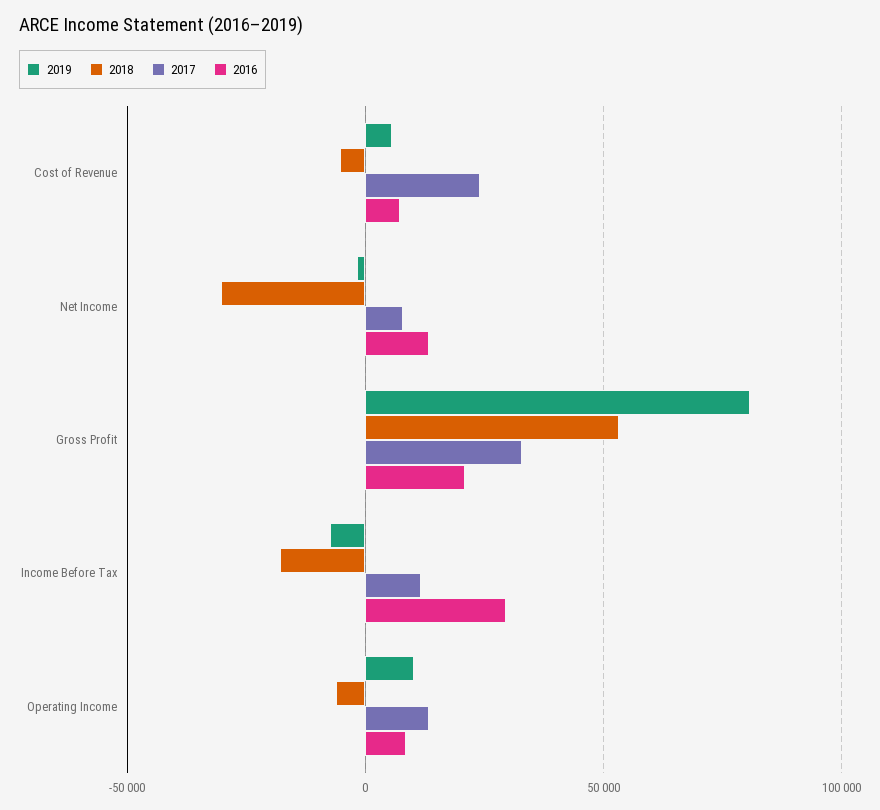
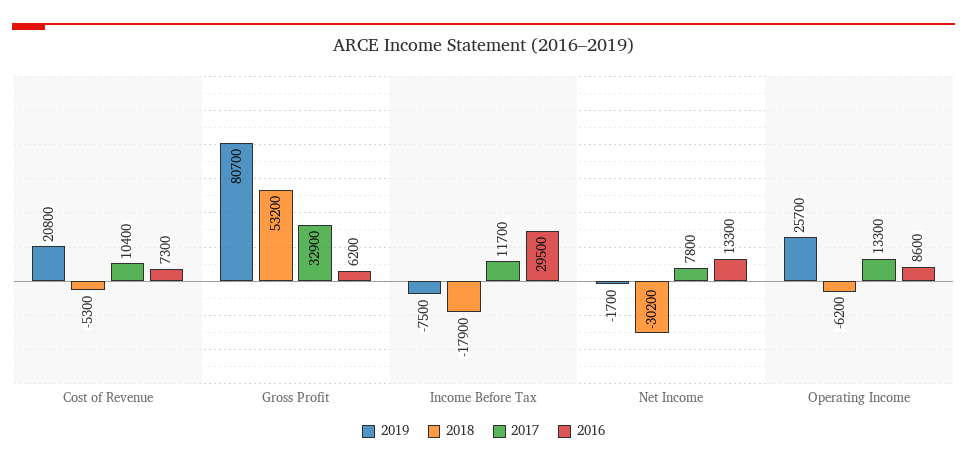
  {
    "2019": {
-     "Cost of Revenue": 5000,
+     "Cost of Revenue": 20800,
      "Net Income": -1700,
      "Gross Profit": 80700,
      "Income Before Tax": -7500,
-     "Operating Income": 10000
+     "Operating Income": 25700
    },
    "2018": {
      "Cost of Revenue": -5300,
      "Net Income": -30200,
      "Gross Profit": 53200,
      "Income Before Tax": -17900,
      "Operating Income": -6200
    },
    "2017": {
-     "Cost of Revenue": 25000,
+     "Cost of Revenue": 10400,
      "Net Income": 7800,
      "Gross Profit": 32900,
      "Income Before Tax": 11700,
      "Operating Income": 13300
    },
    "2016": {
      "Cost of Revenue": 7300,
      "Net Income": 13300,
-     "Gross Profit": 20000,
+     "Gross Profit": 6200,
      "Income Before Tax": 29500,
      "Operating Income": 8600
    }
  }

